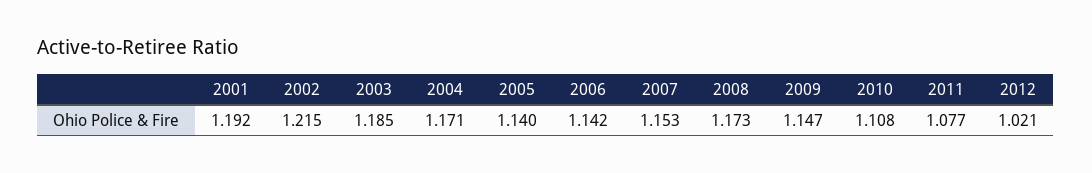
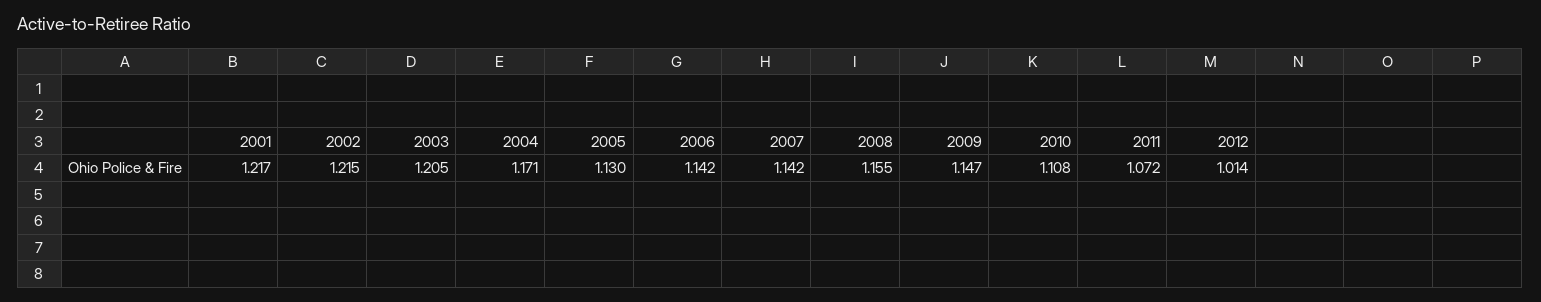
  {
-   "2001": 1.192,
+   "2001": 1.217,
    "2002": 1.215,
-   "2003": 1.185,
+   "2003": 1.205,
    "2004": 1.171,
-   "2005": 1.14,
+   "2005": 1.13,
    "2006": 1.142,
-   "2007": 1.153,
+   "2007": 1.142,
-   "2008": 1.173,
+   "2008": 1.155,
    "2009": 1.147,
    "2010": 1.108,
-   "2011": 1.077,
+   "2011": 1.072,
-   "2012": 1.021
+   "2012": 1.014
  }

